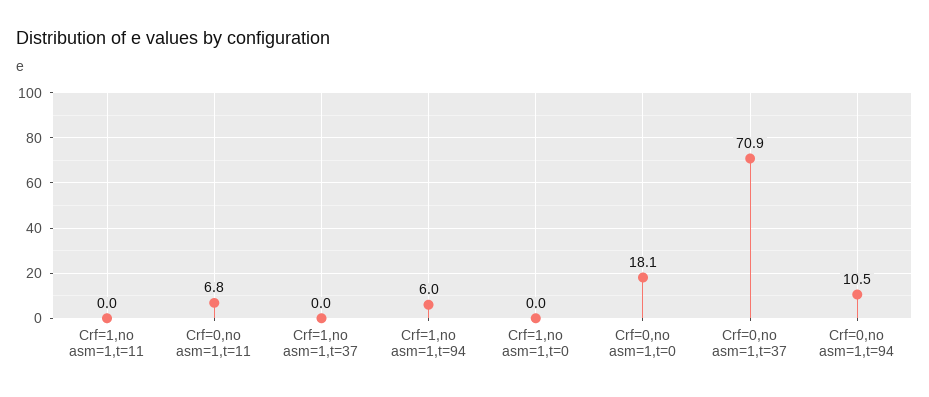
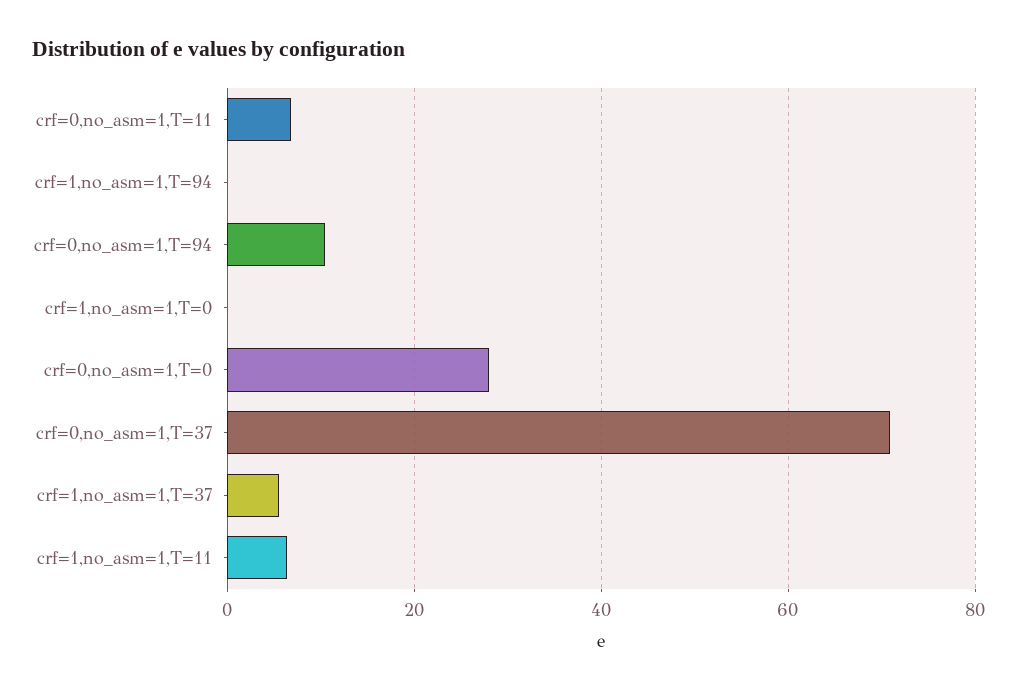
  {
-   "Crf=1,no asm=1,t=11": 0,
+   "Crf=1,no asm=1,t=11": 6,
    "Crf=0,no asm=1,t=11": 6.8,
-   "Crf=1,no asm=1,t=37": 0,
+   "Crf=1,no asm=1,t=37": 6,
-   "Crf=1,no asm=1,t=94": 6,
+   "Crf=1,no asm=1,t=94": 0,
    "Crf=1,no asm=1,t=0": 0,
-   "Crf=0,no asm=1,t=0": 18.1,
+   "Crf=0,no asm=1,t=0": 28,
    "Crf=0,no asm=1,t=37": 70.9,
    "Crf=0,no asm=1,t=94": 10.5
  }

